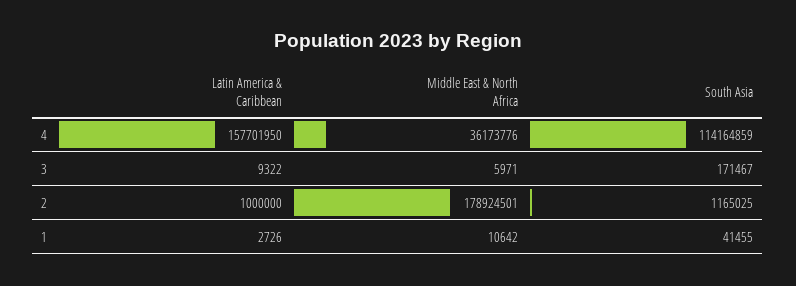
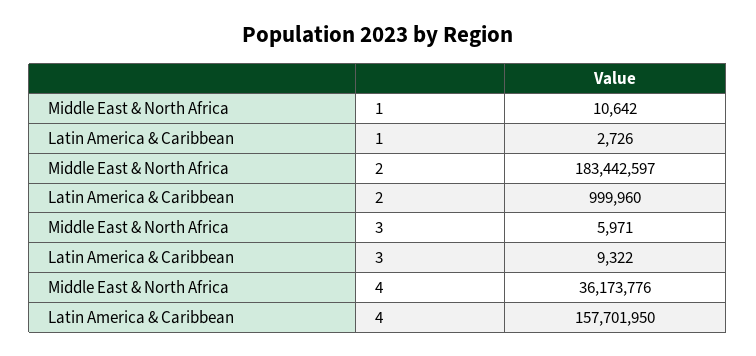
  {
    "Latin America & Caribbean": {
      "4": 157701950,
      "3": 9322,
-     "2": 1000000,
+     "2": 999960,
      "1": 2726
    },
    "Middle East & North Africa": {
      "4": 36173776,
      "3": 5971,
-     "2": 178924501,
+     "2": 183442597,
      "1": 10642
-   },
+   }
-   "South Asia": {
-     "4": 114164859,
-     "3": 171467,
-     "2": 1165025,
-     "1": 41455
-   }
  }

